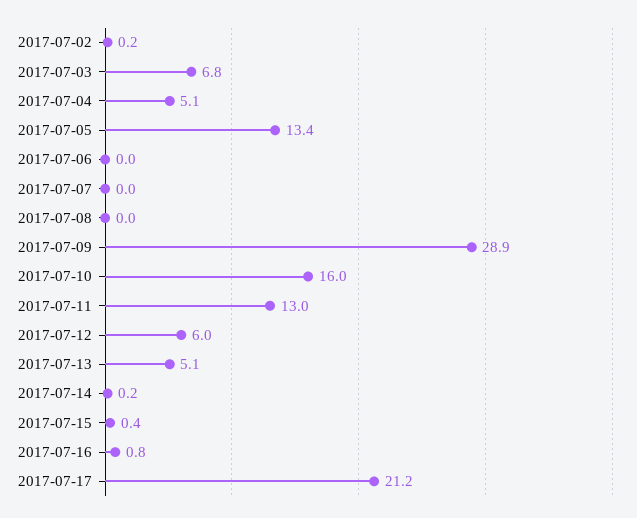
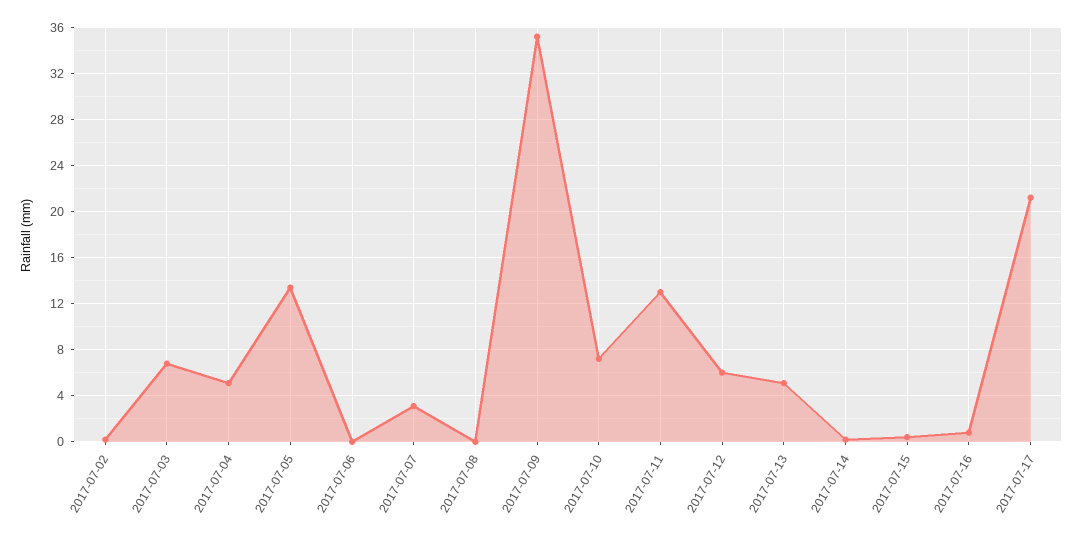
  {
    "2017-07-02": 0.2,
    "2017-07-03": 6.8,
    "2017-07-04": 5.1,
    "2017-07-05": 13.4,
    "2017-07-06": 0,
-   "2017-07-07": 0,
+   "2017-07-07": 3,
    "2017-07-08": 0,
-   "2017-07-09": 28.9,
+   "2017-07-09": 35,
-   "2017-07-10": 16,
+   "2017-07-10": 7,
    "2017-07-11": 13,
    "2017-07-12": 6,
    "2017-07-13": 5.1,
    "2017-07-14": 0.2,
    "2017-07-15": 0.4,
    "2017-07-16": 0.8,
    "2017-07-17": 21.2
  }

